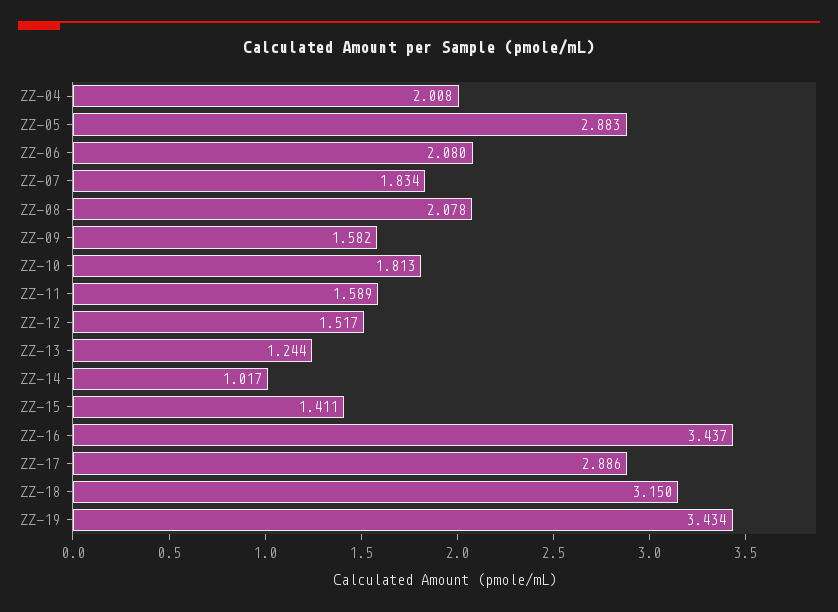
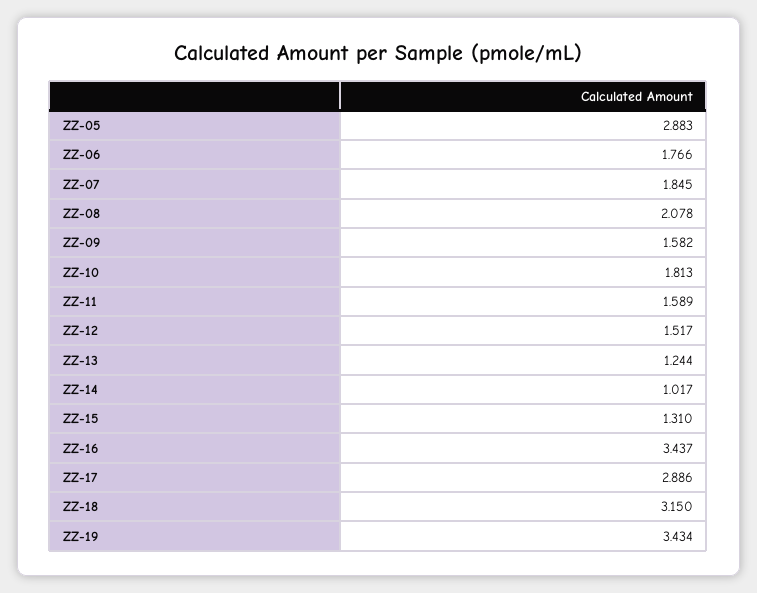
  {
-   "ZZ-04": 2.008,
    "ZZ-05": 2.883,
-   "ZZ-06": 2.08,
+   "ZZ-06": 1.766,
-   "ZZ-07": 1.834,
+   "ZZ-07": 1.845,
    "ZZ-08": 2.078,
    "ZZ-09": 1.582,
    "ZZ-10": 1.813,
    "ZZ-11": 1.589,
    "ZZ-12": 1.517,
    "ZZ-13": 1.244,
    "ZZ-14": 1.017,
-   "ZZ-15": 1.411,
+   "ZZ-15": 1.31,
    "ZZ-16": 3.437,
    "ZZ-17": 2.886,
    "ZZ-18": 3.15,
    "ZZ-19": 3.434
  }

